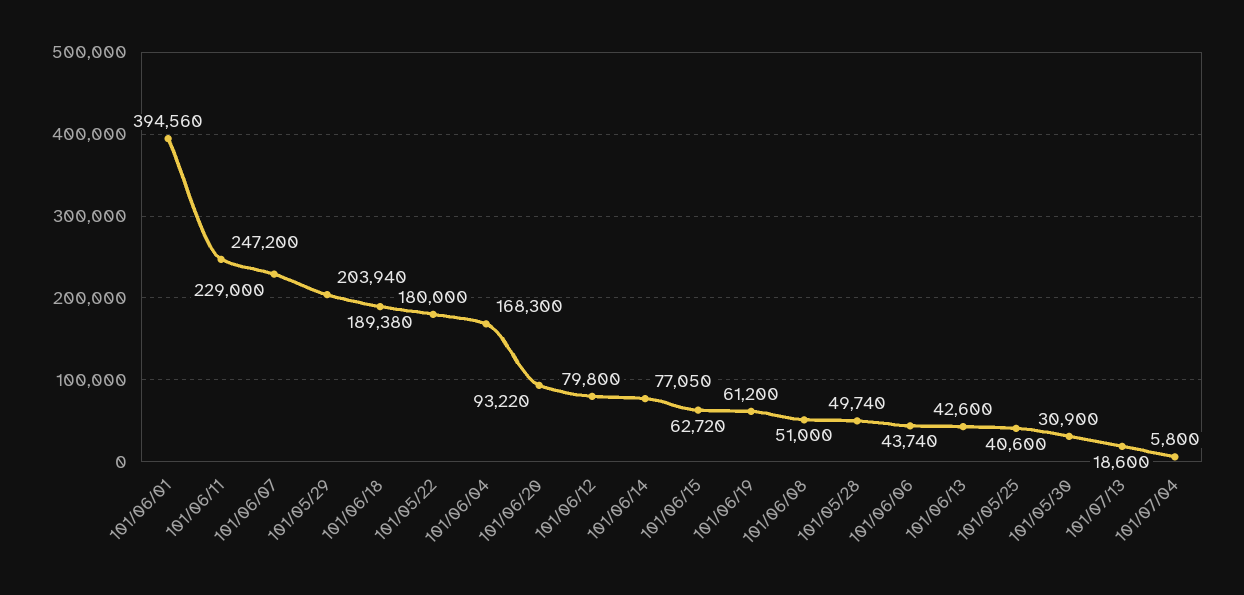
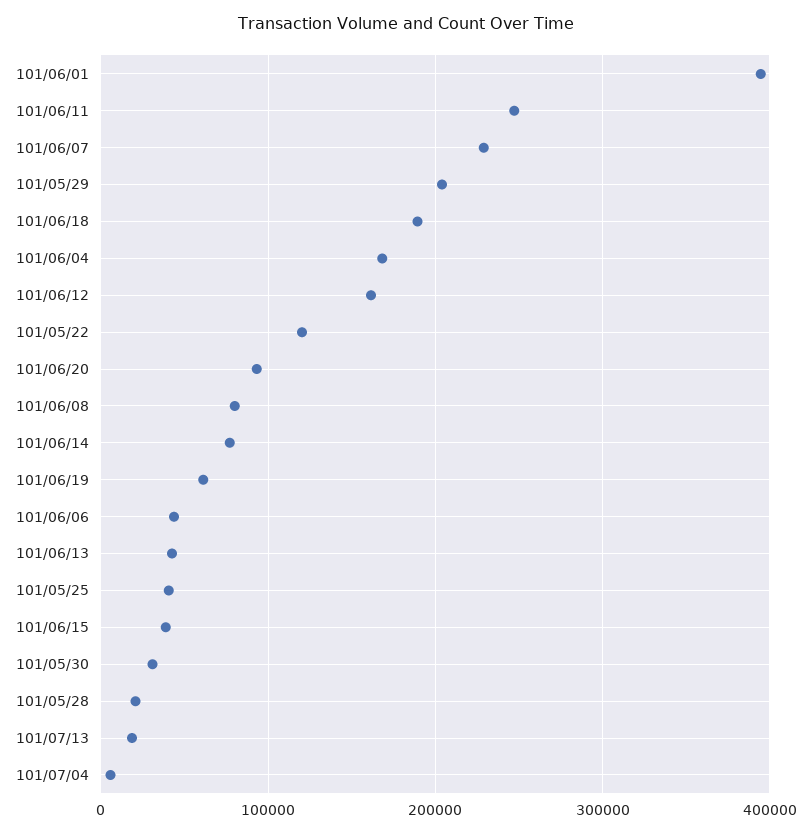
  {
    "101/06/01": 394560,
    "101/06/11": 247200,
    "101/06/07": 229000,
    "101/05/29": 203940,
    "101/06/18": 189380,
-   "101/05/22": 180000,
+   "101/05/22": 120000,
    "101/06/04": 168300,
    "101/06/20": 93220,
-   "101/06/12": 79800,
+   "101/06/12": 160000,
    "101/06/14": 77050,
-   "101/06/15": 62720,
+   "101/06/15": 40000,
    "101/06/19": 61200,
-   "101/06/08": 51000,
+   "101/06/08": 80000,
-   "101/05/28": 49740,
+   "101/05/28": 20000,
    "101/06/06": 43740,
    "101/06/13": 42600,
    "101/05/25": 40600,
    "101/05/30": 30900,
    "101/07/13": 18600,
    "101/07/04": 5800
  }

